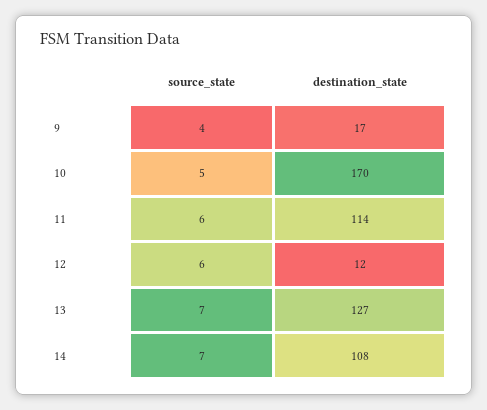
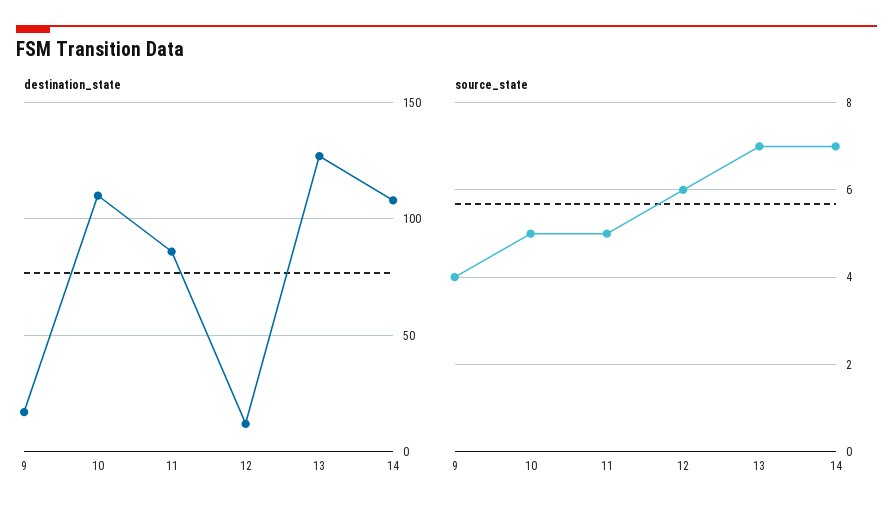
  {
    "source_state": {
      "9": 4,
      "10": 5,
-     "11": 6,
+     "11": 5,
      "12": 6,
      "13": 7,
      "14": 7
    },
    "destination_state": {
      "9": 17,
-     "10": 170,
+     "10": 110,
-     "11": 114,
+     "11": 85,
      "12": 12,
      "13": 127,
      "14": 108
    }
  }

